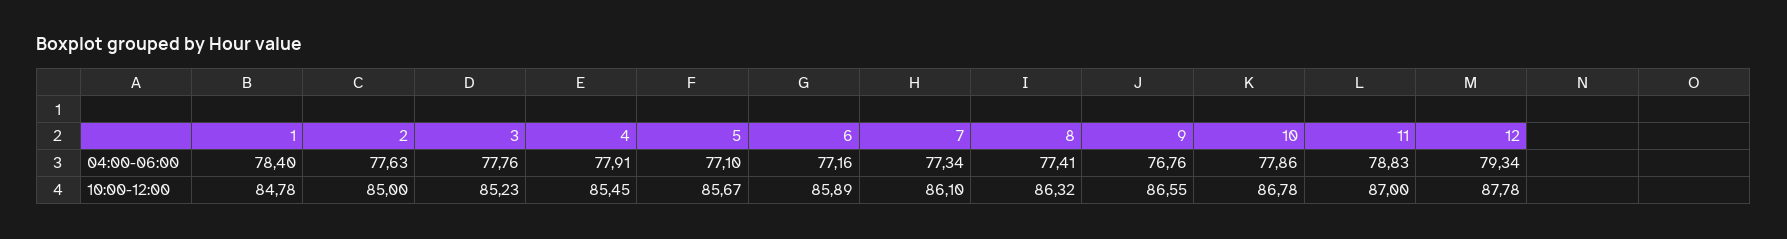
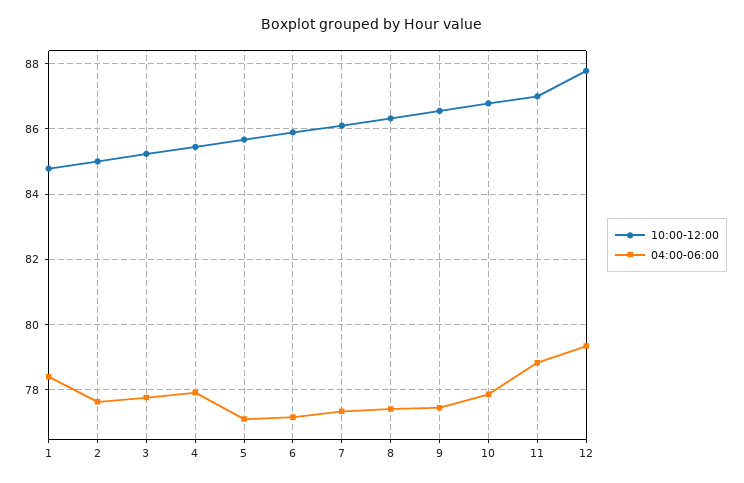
  {
    "04:00-06:00": {
      "1": 78.4,
      "2": 77.63,
      "3": 77.76,
      "4": 77.91,
      "5": 77.1,
      "6": 77.16,
      "7": 77.34,
      "8": 77.41,
-     "9": 76.76,
+     "9": 77.4,
      "10": 77.86,
      "11": 78.83,
      "12": 79.34
    },
    "10:00-12:00": {
      "1": 84.78,
      "2": 85,
      "3": 85.23,
      "4": 85.45,
      "5": 85.67,
      "6": 85.89,
      "7": 86.1,
      "8": 86.32,
      "9": 86.55,
      "10": 86.78,
      "11": 87,
      "12": 87.78
    }
  }

